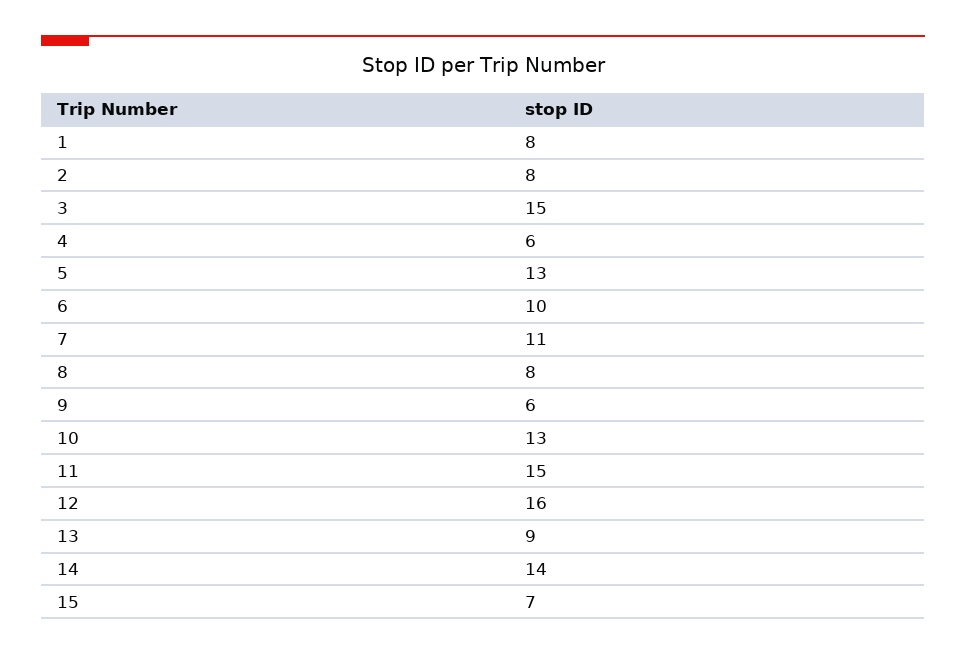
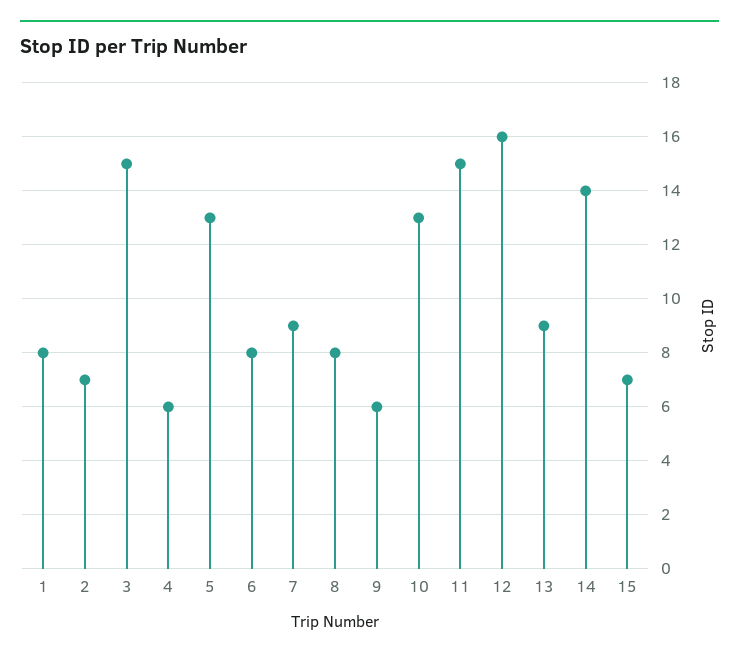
  {
    "1": 8,
-   "2": 8,
+   "2": 7,
    "3": 15,
    "4": 6,
    "5": 13,
-   "6": 10,
+   "6": 8,
-   "7": 11,
+   "7": 9,
    "8": 8,
    "9": 6,
    "10": 13,
    "11": 15,
    "12": 16,
    "13": 9,
    "14": 14,
    "15": 7
  }

